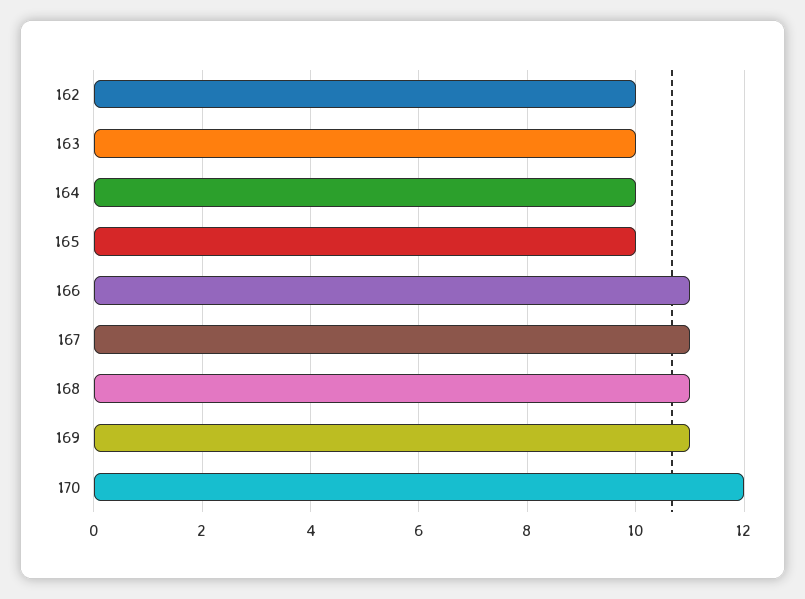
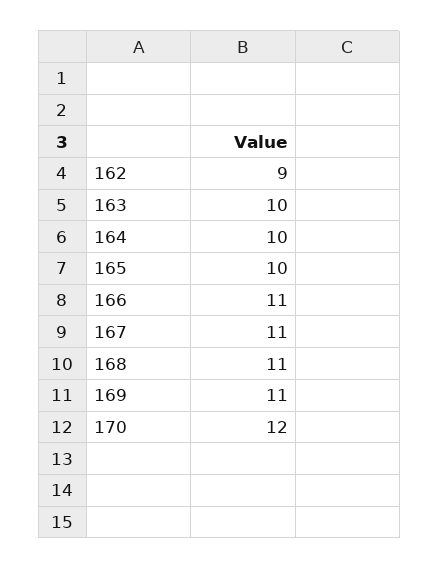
  {
-   "162": 10,
+   "162": 9,
    "163": 10,
    "164": 10,
    "165": 10,
    "166": 11,
    "167": 11,
    "168": 11,
    "169": 11,
    "170": 12
  }

